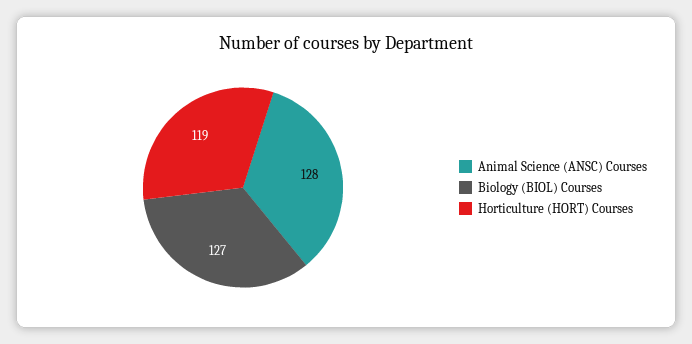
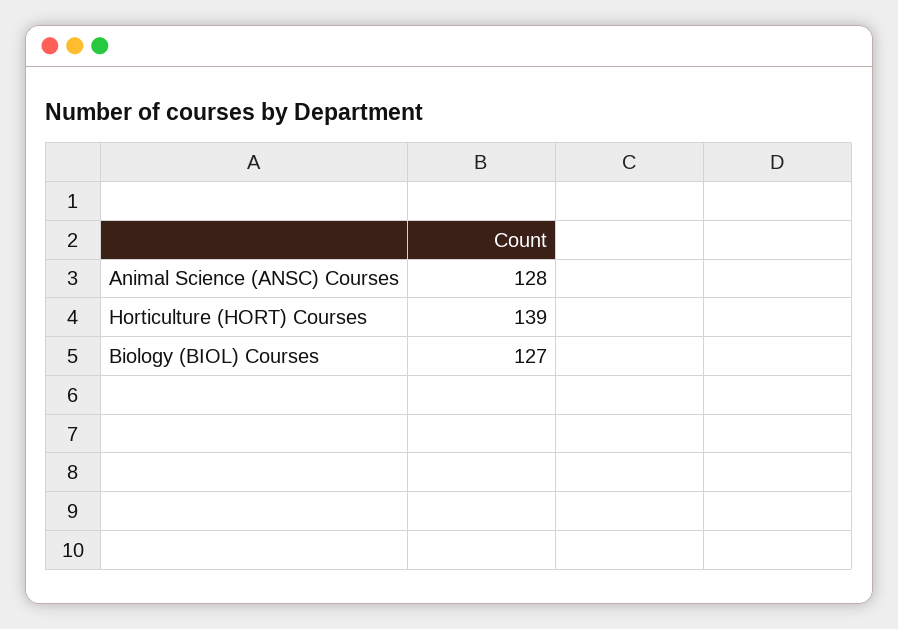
  {
    "Animal Science (ANSC) Courses": 128,
    "Biology (BIOL) Courses": 127,
-   "Horticulture (HORT) Courses": 119
+   "Horticulture (HORT) Courses": 139
  }

